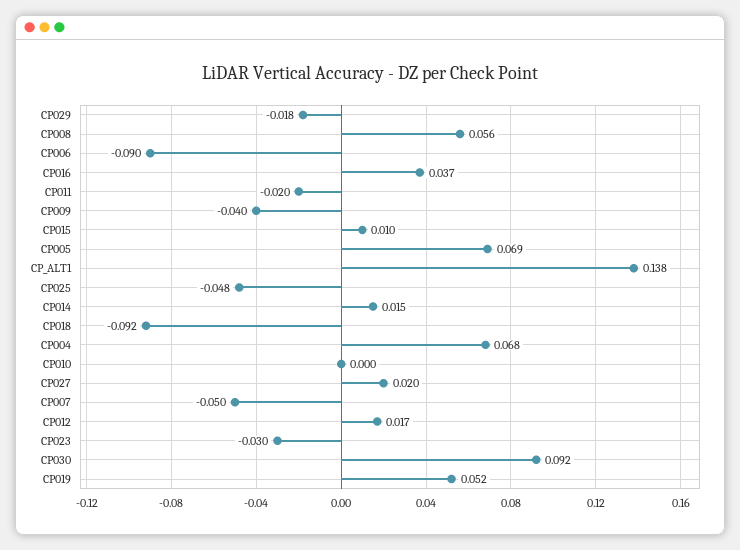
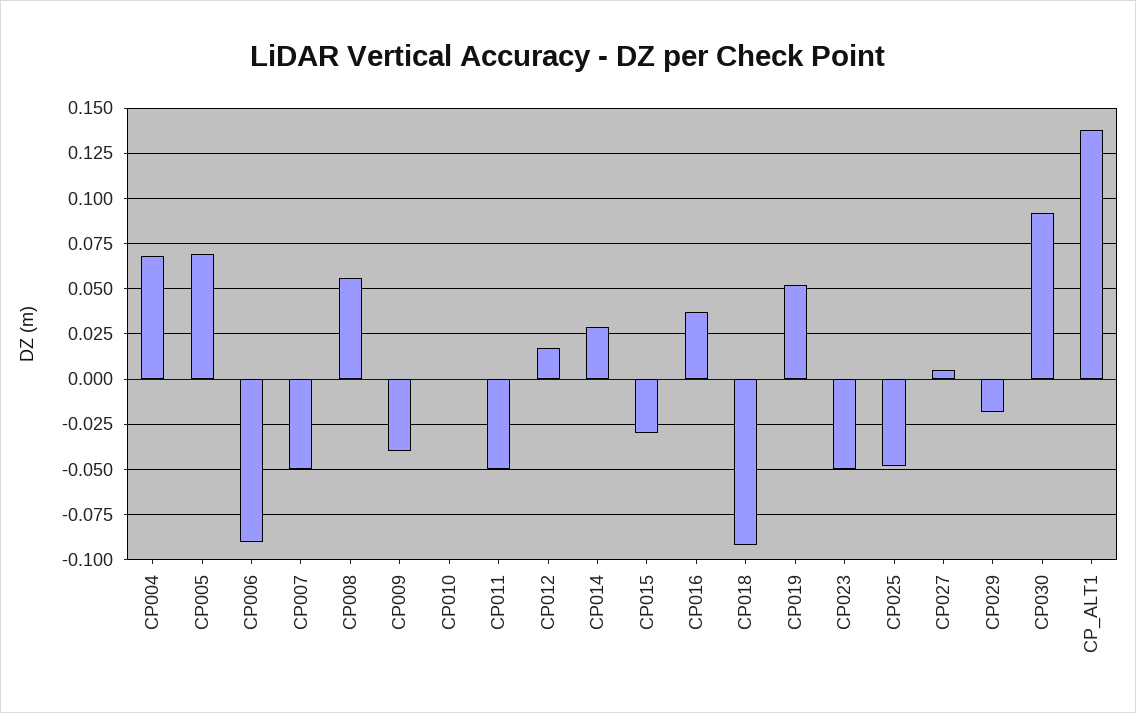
  {
    "CP029": -0.018,
    "CP008": 0.056,
    "CP006": -0.09,
    "CP016": 0.037,
-   "CP011": -0.02,
+   "CP011": -0.05,
    "CP009": -0.04,
-   "CP015": 0.01,
+   "CP015": -0.03,
    "CP005": 0.069,
    "CP_ALT1": 0.138,
    "CP025": -0.048,
-   "CP014": 0.015,
+   "CP014": 0.03,
    "CP018": -0.092,
    "CP004": 0.068,
    "CP010": 0,
-   "CP027": 0.02,
+   "CP027": 0.005,
    "CP007": -0.05,
    "CP012": 0.017,
-   "CP023": -0.03,
+   "CP023": -0.05,
    "CP030": 0.092,
    "CP019": 0.052
  }

